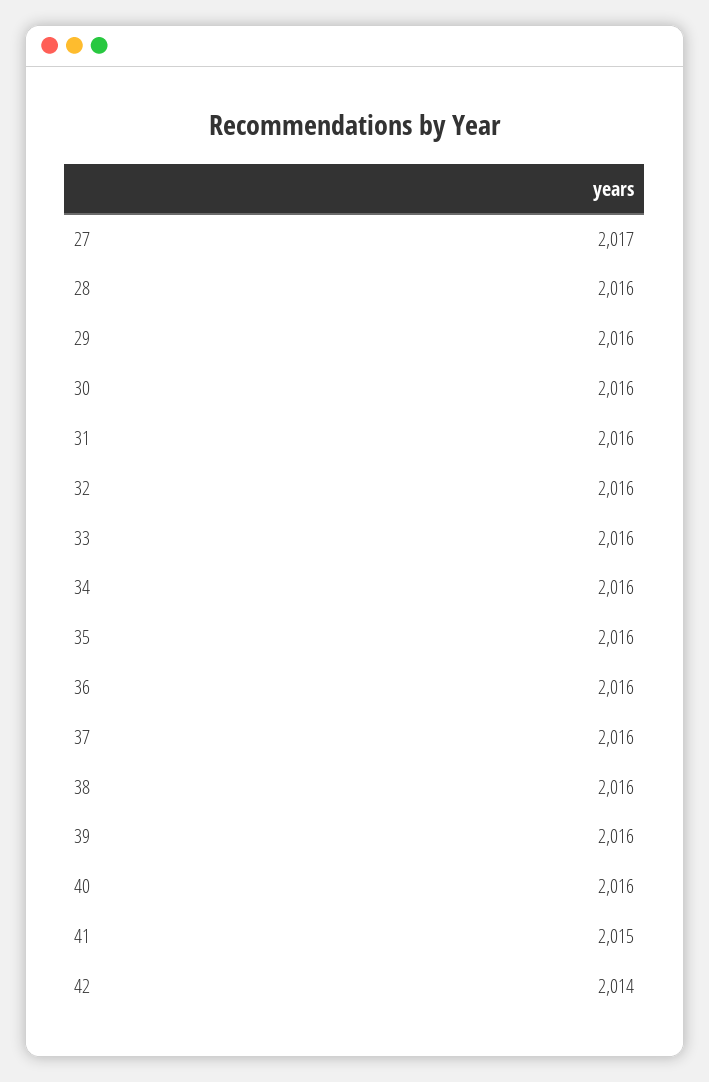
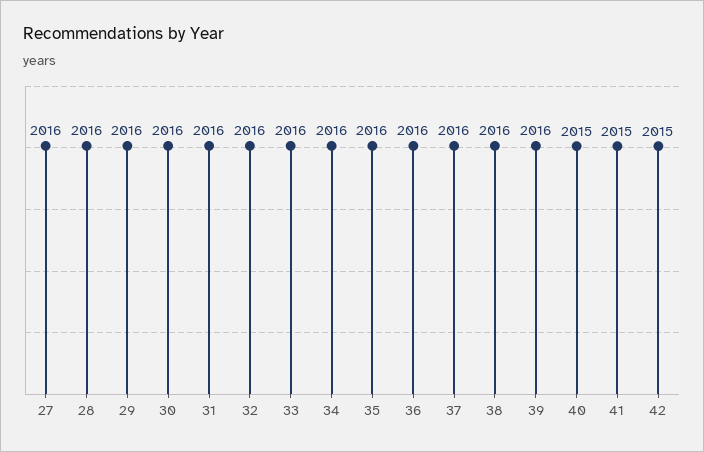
  {
-   "27": 2017,
+   "27": 2016,
    "28": 2016,
    "29": 2016,
    "30": 2016,
    "31": 2016,
    "32": 2016,
    "33": 2016,
    "34": 2016,
    "35": 2016,
    "36": 2016,
    "37": 2016,
    "38": 2016,
    "39": 2016,
-   "40": 2016,
+   "40": 2015,
    "41": 2015,
-   "42": 2014
+   "42": 2015
  }

